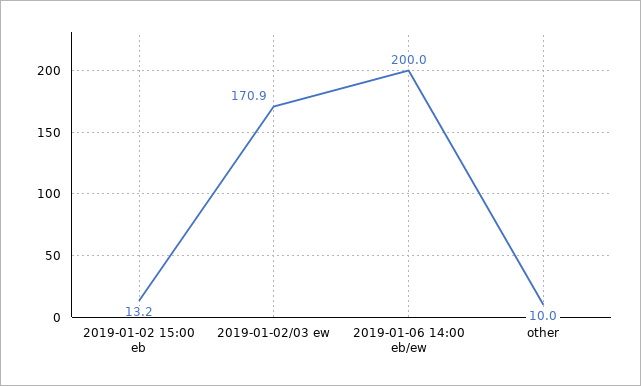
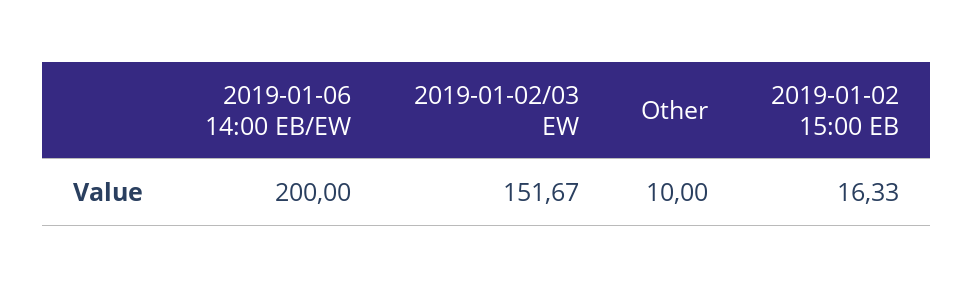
  {
-   "2019-01-02 15:00 eb": 13.2,
+   "2019-01-02 15:00 eb": 16.33,
-   "2019-01-02/03 ew": 170.9,
+   "2019-01-02/03 ew": 151.67,
    "2019-01-06 14:00 eb/ew": 200,
    "other": 10
  }

